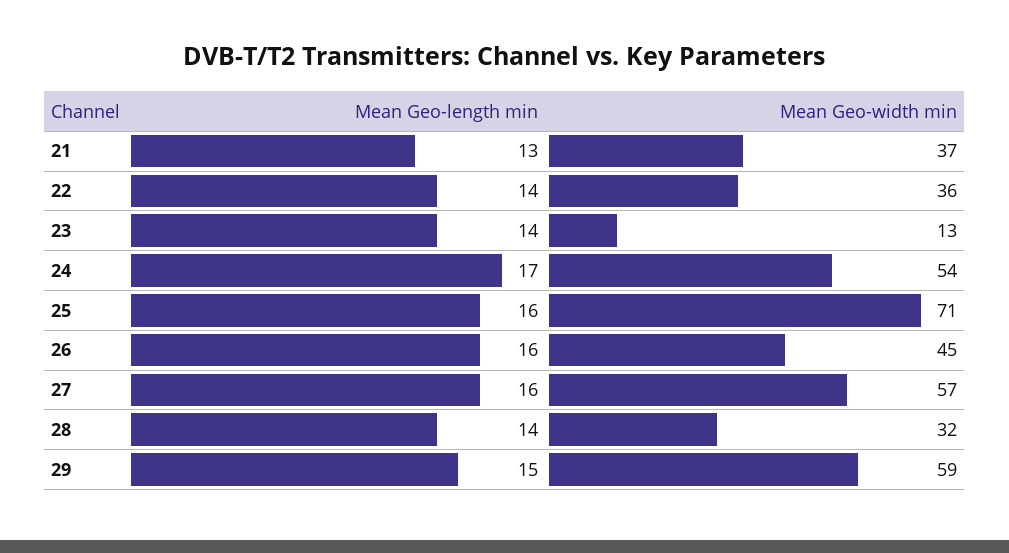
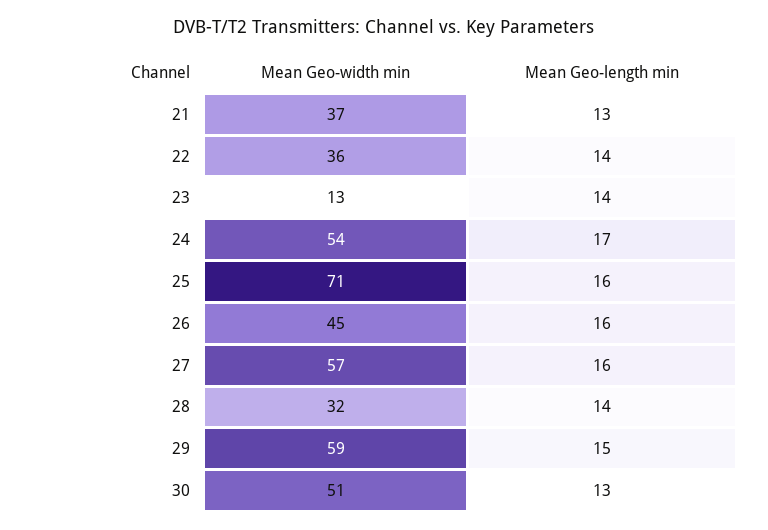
  {
    "Mean Geo-length min": {
      "21": 13,
      "22": 14,
      "23": 14,
      "24": 17,
      "25": 16,
      "26": 16,
      "27": 16,
      "28": 14,
-     "29": 15
+     "29": 15,
+     "30": 13
    },
    "Mean Geo-width min": {
      "21": 37,
      "22": 36,
      "23": 13,
      "24": 54,
      "25": 71,
      "26": 45,
      "27": 57,
      "28": 32,
-     "29": 59
+     "29": 59,
+     "30": 51
    }
  }

